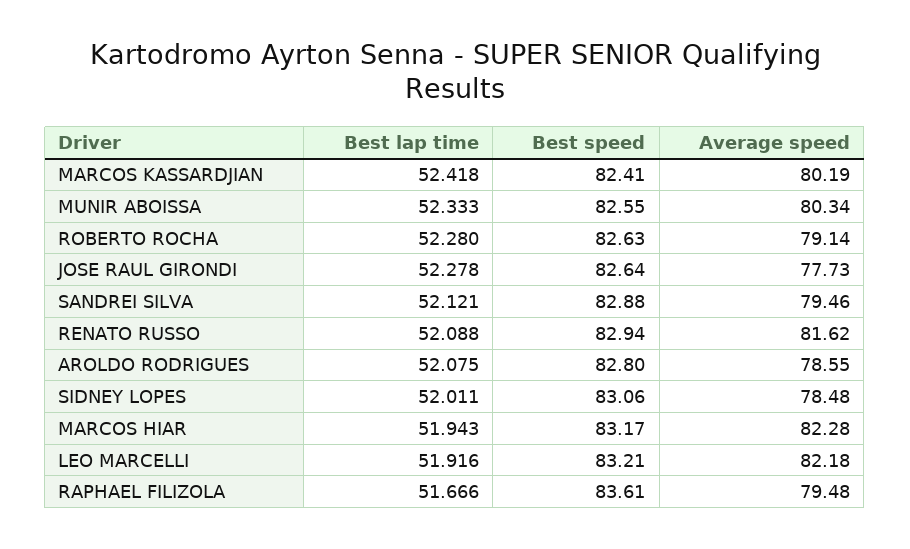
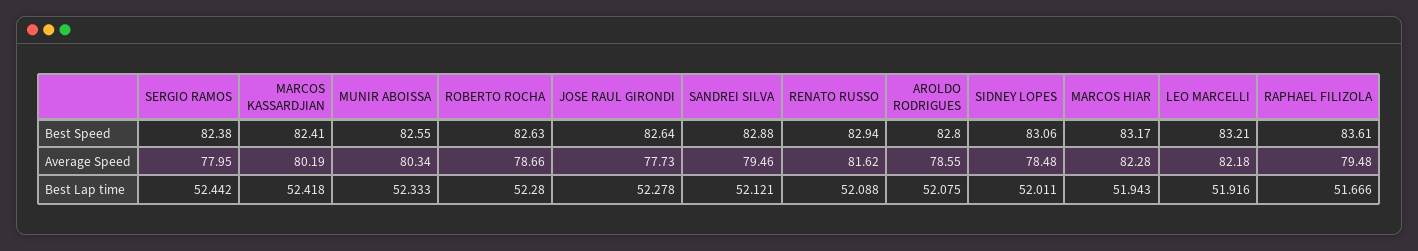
  {
    "Best lap time": {
      "MARCOS KASSARDJIAN": 52.418,
      "MUNIR ABOISSA": 52.333,
      "ROBERTO ROCHA": 52.28,
      "JOSE RAUL GIRONDI": 52.278,
      "SANDREI SILVA": 52.121,
      "RENATO RUSSO": 52.088,
      "AROLDO RODRIGUES": 52.075,
      "SIDNEY LOPES": 52.011,
      "MARCOS HIAR": 51.943,
      "LEO MARCELLI": 51.916,
-     "RAPHAEL FILIZOLA": 51.666
+     "RAPHAEL FILIZOLA": 51.666,
+     "SERGIO RAMOS": 52.442
    },
    "Best speed": {
      "MARCOS KASSARDJIAN": 82.41,
      "MUNIR ABOISSA": 82.55,
      "ROBERTO ROCHA": 82.63,
      "JOSE RAUL GIRONDI": 82.64,
      "SANDREI SILVA": 82.88,
      "RENATO RUSSO": 82.94,
      "AROLDO RODRIGUES": 82.8,
      "SIDNEY LOPES": 83.06,
      "MARCOS HIAR": 83.17,
      "LEO MARCELLI": 83.21,
-     "RAPHAEL FILIZOLA": 83.61
+     "RAPHAEL FILIZOLA": 83.61,
+     "SERGIO RAMOS": 82.38
    },
    "Average speed": {
      "MARCOS KASSARDJIAN": 80.19,
      "MUNIR ABOISSA": 80.34,
-     "ROBERTO ROCHA": 79.14,
+     "ROBERTO ROCHA": 78.66,
      "JOSE RAUL GIRONDI": 77.73,
      "SANDREI SILVA": 79.46,
      "RENATO RUSSO": 81.62,
      "AROLDO RODRIGUES": 78.55,
      "SIDNEY LOPES": 78.48,
      "MARCOS HIAR": 82.28,
      "LEO MARCELLI": 82.18,
-     "RAPHAEL FILIZOLA": 79.48
+     "RAPHAEL FILIZOLA": 79.48,
+     "SERGIO RAMOS": 77.95
    }
  }

